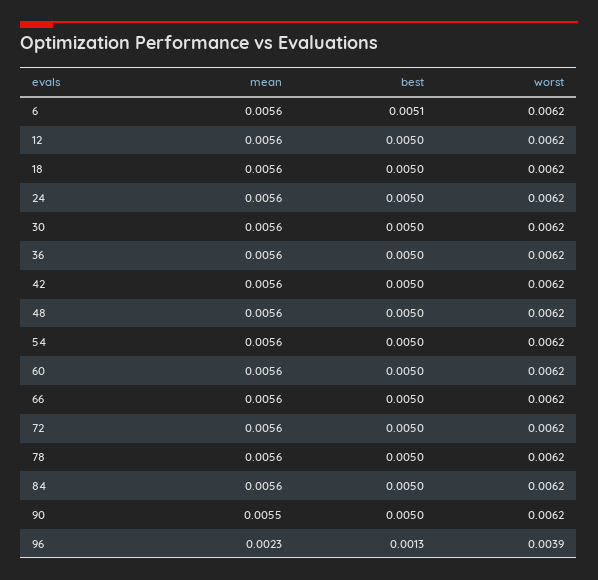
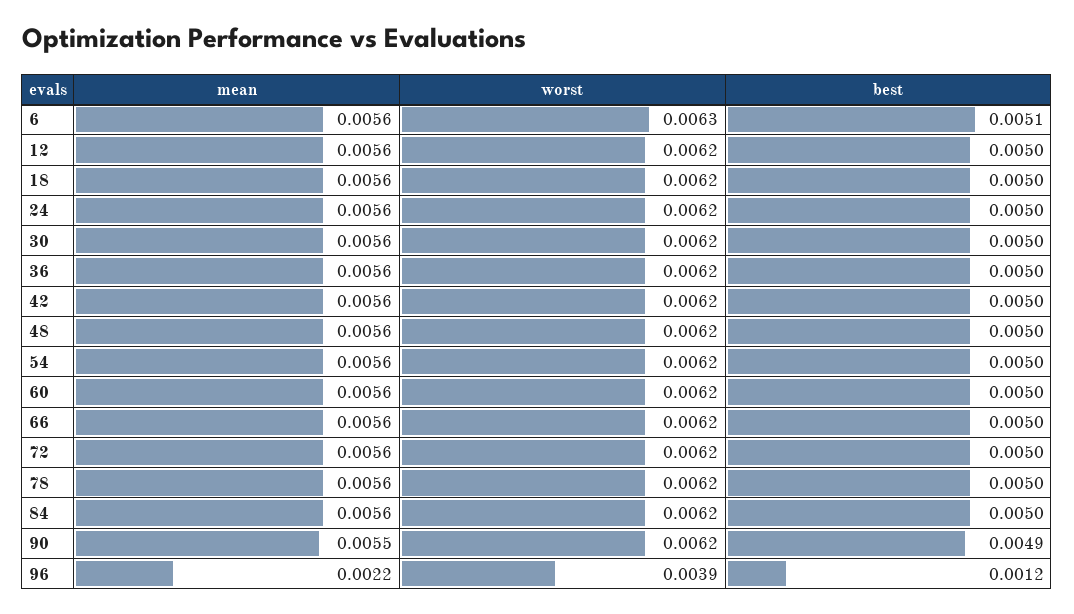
  {
    "mean": {
      "6": 0.0056,
      "12": 0.0056,
      "18": 0.0056,
      "24": 0.0056,
      "30": 0.0056,
      "36": 0.0056,
      "42": 0.0056,
      "48": 0.0056,
      "54": 0.0056,
      "60": 0.0056,
      "66": 0.0056,
      "72": 0.0056,
      "78": 0.0056,
      "84": 0.0056,
      "90": 0.0055,
-     "96": 0.0023
+     "96": 0.0022
    },
    "best": {
      "6": 0.0051,
      "12": 0.005,
      "18": 0.005,
      "24": 0.005,
      "30": 0.005,
      "36": 0.005,
      "42": 0.005,
      "48": 0.005,
      "54": 0.005,
      "60": 0.005,
      "66": 0.005,
      "72": 0.005,
      "78": 0.005,
      "84": 0.005,
-     "90": 0.005,
+     "90": 0.0049,
-     "96": 0.0013
+     "96": 0.0012
    },
    "worst": {
-     "6": 0.0062,
+     "6": 0.0063,
      "12": 0.0062,
      "18": 0.0062,
      "24": 0.0062,
      "30": 0.0062,
      "36": 0.0062,
      "42": 0.0062,
      "48": 0.0062,
      "54": 0.0062,
      "60": 0.0062,
      "66": 0.0062,
      "72": 0.0062,
      "78": 0.0062,
      "84": 0.0062,
      "90": 0.0062,
      "96": 0.0039
    }
  }

